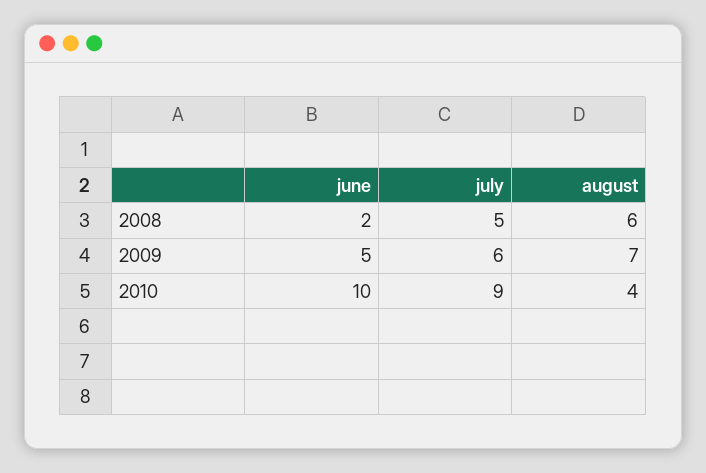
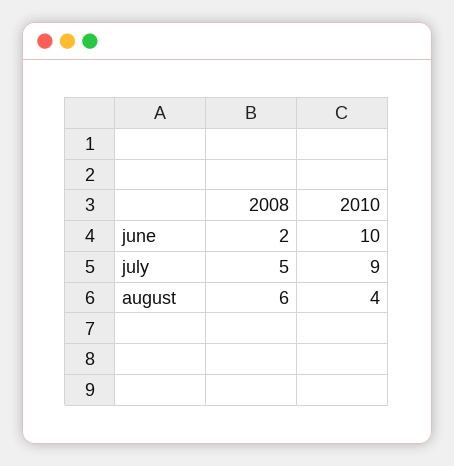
  {
    "june": {
      "2008": 2,
-     "2009": 5,
      "2010": 10
    },
    "july": {
      "2008": 5,
-     "2009": 6,
      "2010": 9
    },
    "august": {
      "2008": 6,
-     "2009": 7,
      "2010": 4
    }
  }

